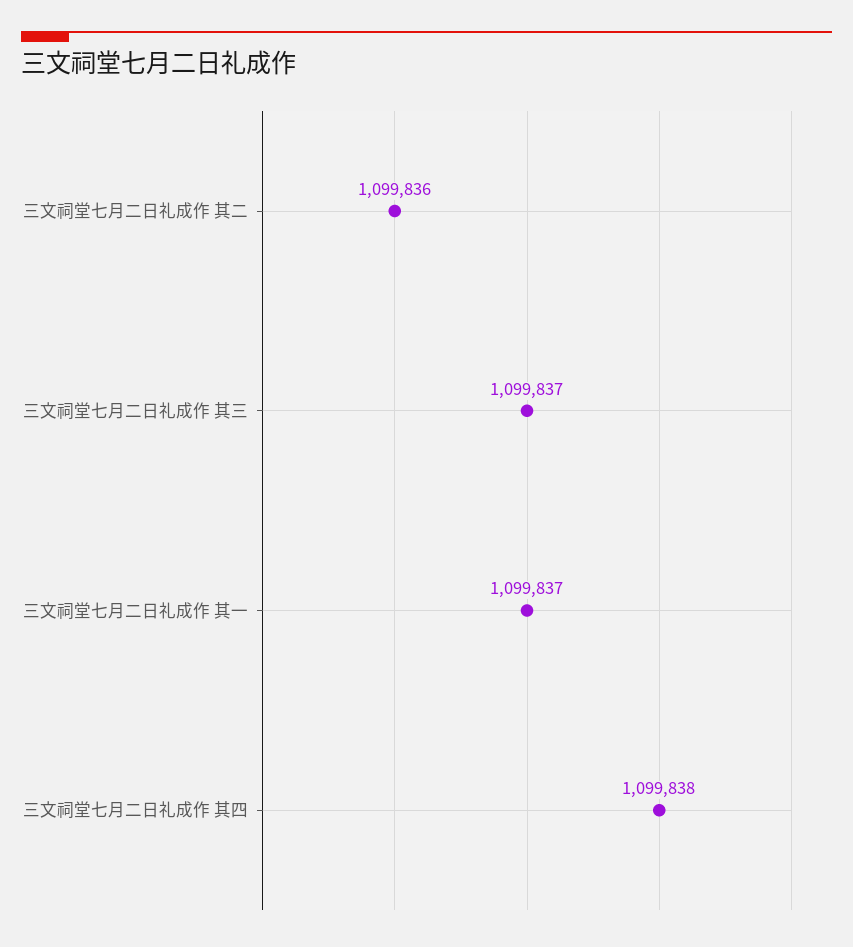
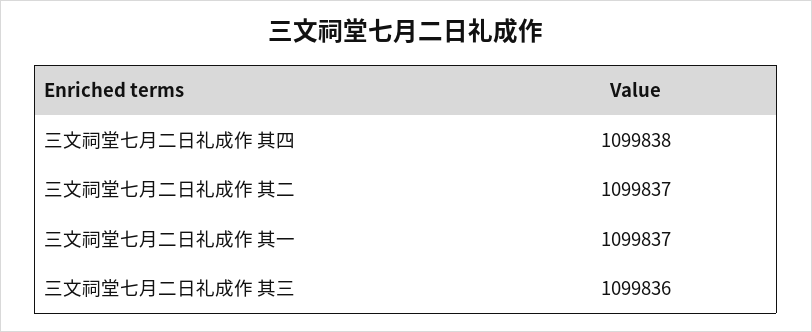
  {
-   "三文祠堂七月二日礼成作 其二": 1099836,
+   "三文祠堂七月二日礼成作 其二": 1099837,
-   "三文祠堂七月二日礼成作 其三": 1099837,
+   "三文祠堂七月二日礼成作 其三": 1099836,
    "三文祠堂七月二日礼成作 其一": 1099837,
    "三文祠堂七月二日礼成作 其四": 1099838
  }

